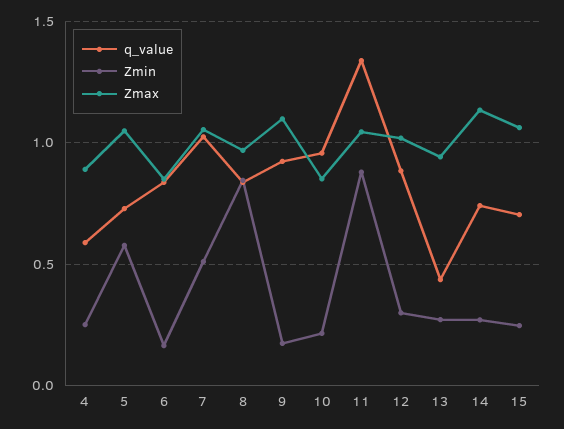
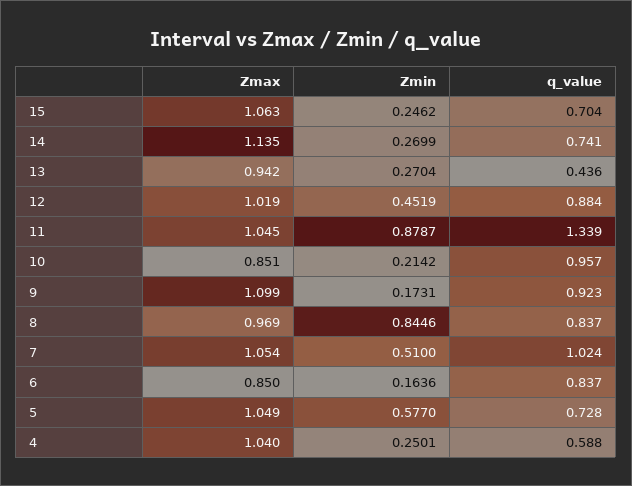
  {
    "q_value": {
      "4": 0.588,
      "5": 0.728,
      "6": 0.837,
      "7": 1.024,
      "8": 0.837,
      "9": 0.923,
      "10": 0.957,
      "11": 1.339,
      "12": 0.884,
      "13": 0.436,
      "14": 0.741,
      "15": 0.704
    },
    "Zmin": {
      "4": 0.2501,
      "5": 0.577,
      "6": 0.1636,
      "7": 0.51,
      "8": 0.8446,
      "9": 0.1731,
      "10": 0.2142,
      "11": 0.8787,
-     "12": 0.3,
+     "12": 0.4519,
      "13": 0.2704,
      "14": 0.2699,
      "15": 0.2462
    },
    "Zmax": {
-     "4": 0.9,
+     "4": 1.04,
      "5": 1.049,
      "6": 0.85,
      "7": 1.054,
      "8": 0.969,
      "9": 1.099,
      "10": 0.851,
      "11": 1.045,
      "12": 1.019,
      "13": 0.942,
      "14": 1.135,
      "15": 1.063
    }
  }

